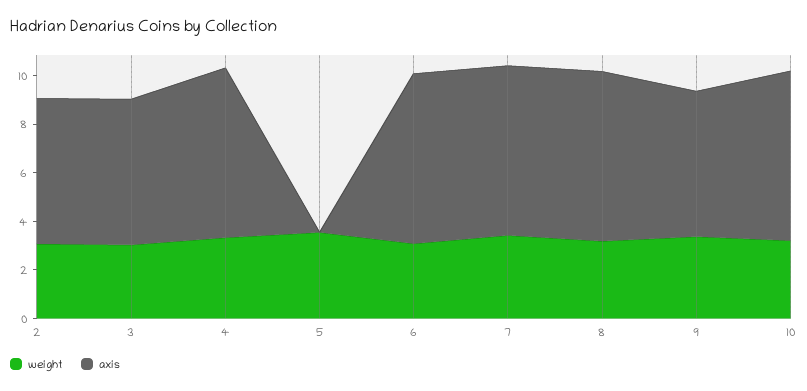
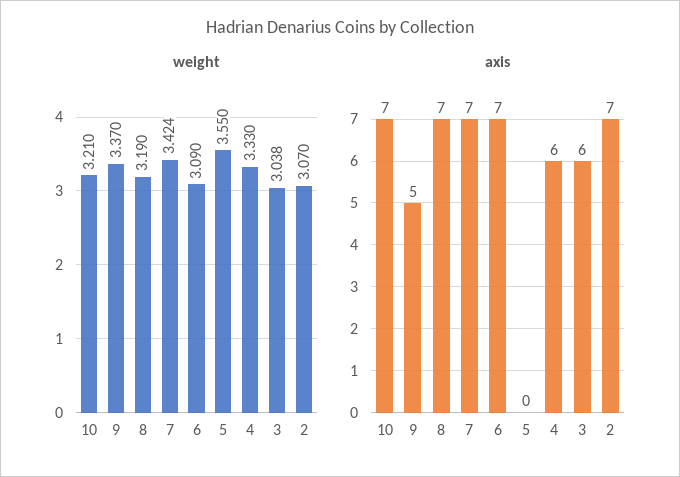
  {
    "weight": {
      "2": 3.07,
      "3": 3.038,
      "4": 3.33,
      "5": 3.55,
      "6": 3.09,
      "7": 3.424,
      "8": 3.19,
      "9": 3.37,
      "10": 3.21
    },
    "axis": {
-     "2": 6,
+     "2": 7,
      "3": 6,
-     "4": 7,
+     "4": 6,
      "5": 0,
      "6": 7,
      "7": 7,
      "8": 7,
-     "9": 6,
+     "9": 5,
      "10": 7
    }
  }

